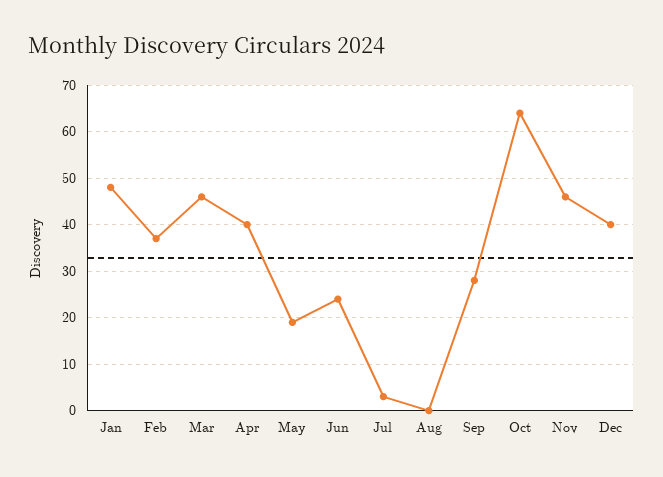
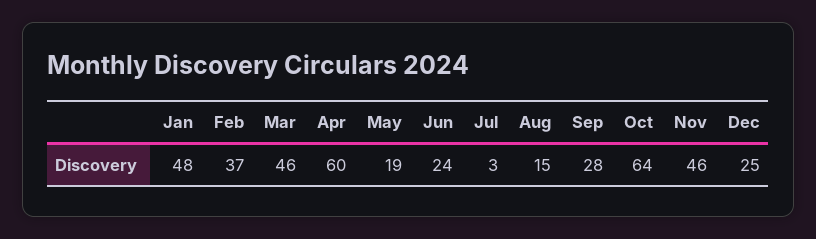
  {
    "Jan": 48,
    "Feb": 37,
    "Mar": 46,
-   "Apr": 40,
+   "Apr": 60,
    "May": 19,
    "Jun": 24,
    "Jul": 3,
-   "Aug": 0,
+   "Aug": 15,
    "Sep": 28,
    "Oct": 64,
    "Nov": 46,
-   "Dec": 40
+   "Dec": 25
  }

